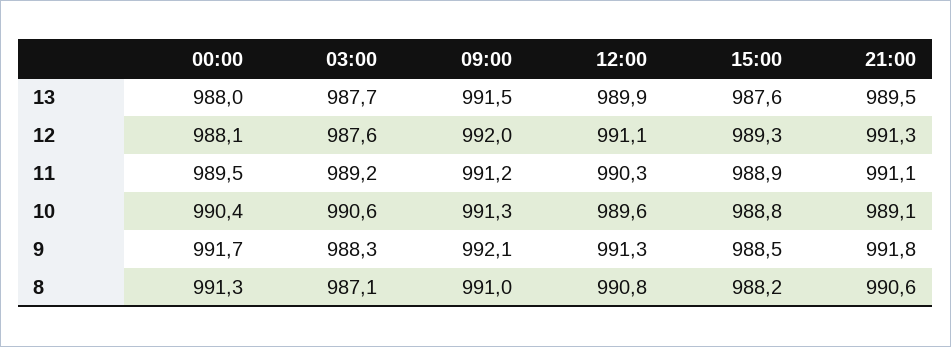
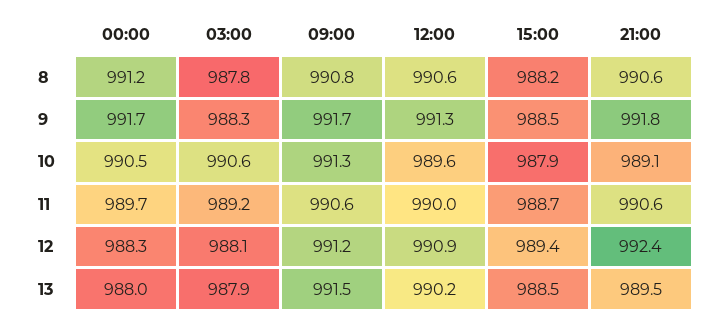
  {
    "00:00": {
      "13": 988,
-     "12": 988.1,
+     "12": 988.3,
-     "11": 989.5,
+     "11": 989.7,
-     "10": 990.4,
+     "10": 990.5,
      "9": 991.7,
-     "8": 991.3
+     "8": 991.2
    },
    "03:00": {
-     "13": 987.7,
+     "13": 987.9,
-     "12": 987.6,
+     "12": 988.1,
      "11": 989.2,
      "10": 990.6,
      "9": 988.3,
-     "8": 987.1
+     "8": 987.8
    },
    "09:00": {
      "13": 991.5,
-     "12": 992,
+     "12": 991.2,
-     "11": 991.2,
+     "11": 990.6,
      "10": 991.3,
-     "9": 992.1,
+     "9": 991.7,
-     "8": 991
+     "8": 990.8
    },
    "12:00": {
-     "13": 989.9,
+     "13": 990.2,
-     "12": 991.1,
+     "12": 990.9,
-     "11": 990.3,
+     "11": 990,
      "10": 989.6,
      "9": 991.3,
-     "8": 990.8
+     "8": 990.6
    },
    "15:00": {
-     "13": 987.6,
+     "13": 988.5,
-     "12": 989.3,
+     "12": 989.4,
-     "11": 988.9,
+     "11": 988.7,
-     "10": 988.8,
+     "10": 987.9,
      "9": 988.5,
      "8": 988.2
    },
    "21:00": {
      "13": 989.5,
-     "12": 991.3,
+     "12": 992.4,
-     "11": 991.1,
+     "11": 990.6,
      "10": 989.1,
      "9": 991.8,
      "8": 990.6
    }
  }

